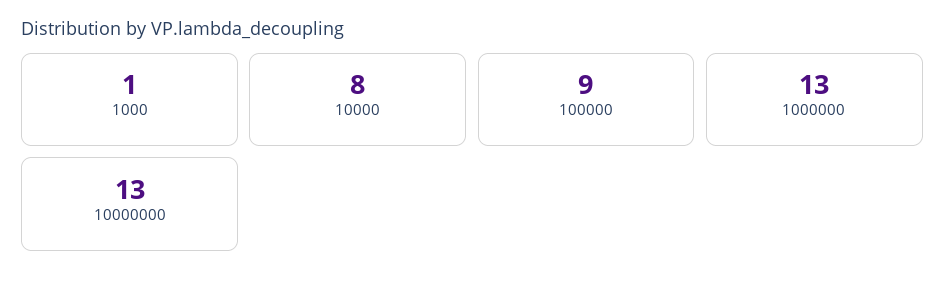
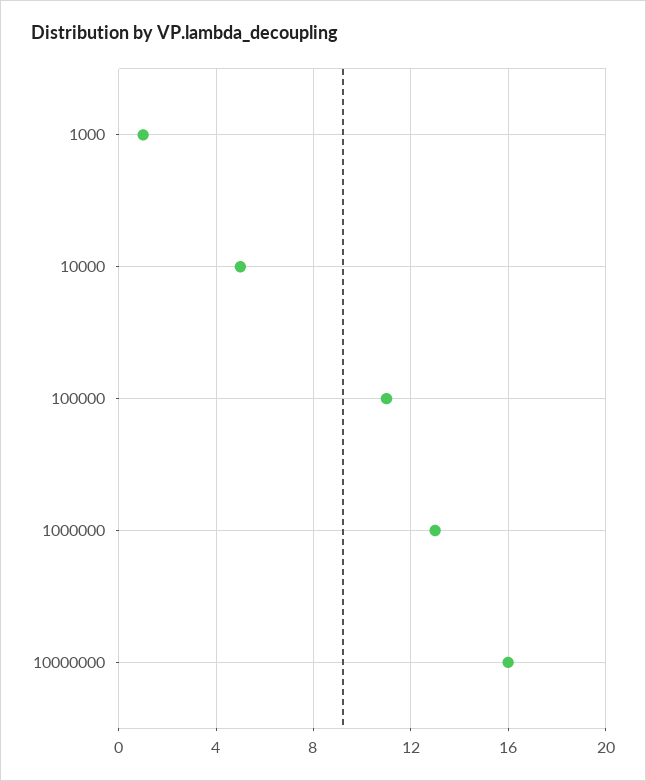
  {
    "1000": 1,
-   "10000": 8,
+   "10000": 5,
-   "100000": 9,
+   "100000": 11,
    "1000000": 13,
-   "10000000": 13
+   "10000000": 16
  }

